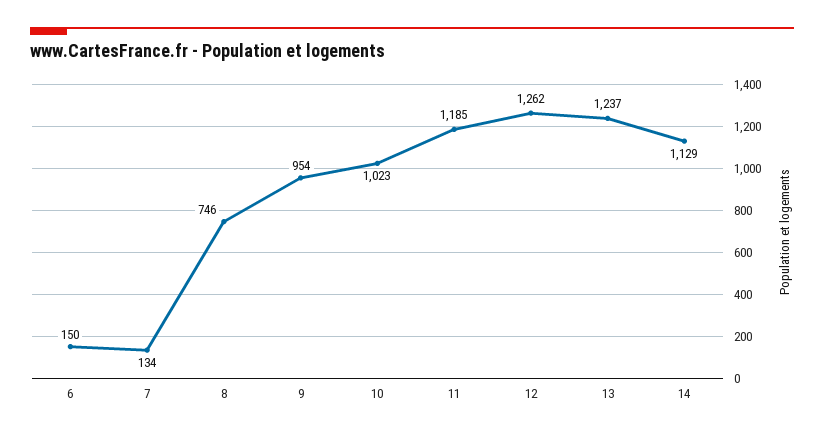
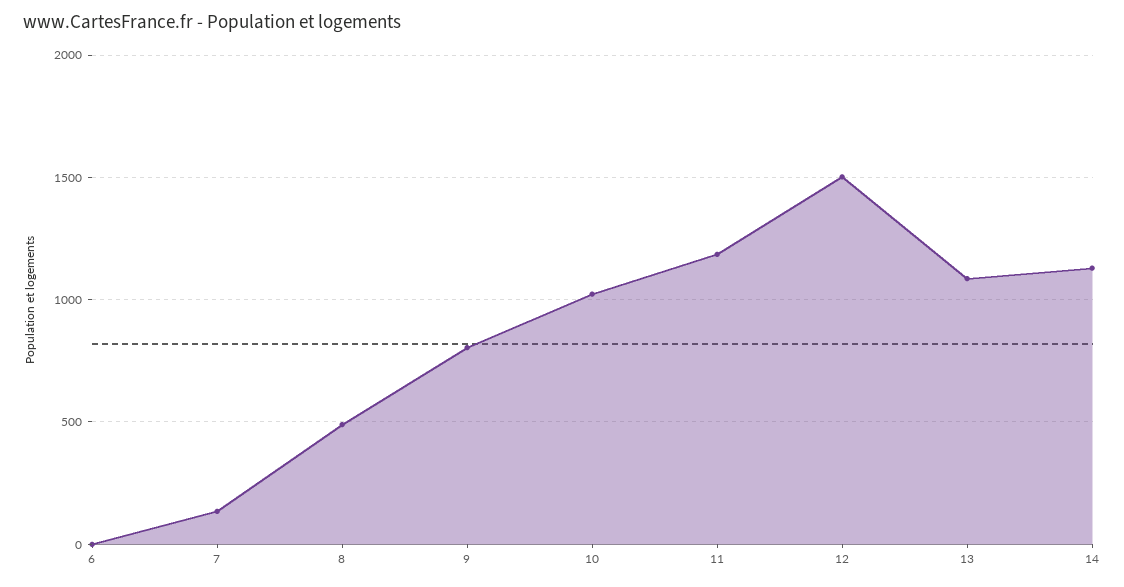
  {
-   "6": 150,
+   "6": 0,
    "7": 134,
-   "8": 746,
+   "8": 500,
-   "9": 954,
+   "9": 800,
    "10": 1023,
    "11": 1185,
-   "12": 1262,
+   "12": 1500,
-   "13": 1237,
+   "13": 1100,
    "14": 1129
  }

